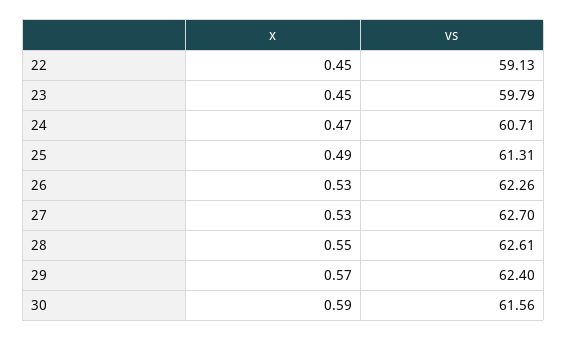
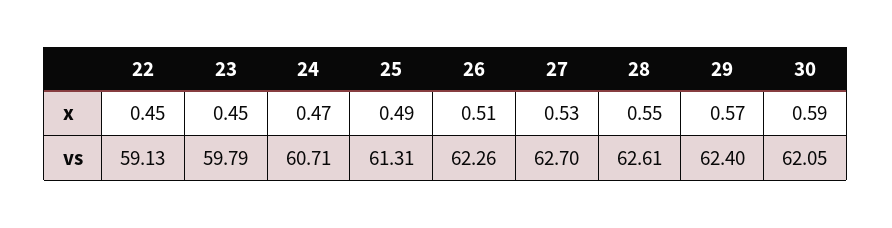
  {
    "x": {
      "22": 0.45,
      "23": 0.45,
      "24": 0.47,
      "25": 0.49,
-     "26": 0.53,
+     "26": 0.51,
      "27": 0.53,
      "28": 0.55,
      "29": 0.57,
      "30": 0.59
    },
    "vs": {
      "22": 59.13,
      "23": 59.79,
      "24": 60.71,
      "25": 61.31,
      "26": 62.26,
      "27": 62.7,
      "28": 62.61,
      "29": 62.4,
-     "30": 61.56
+     "30": 62.05
    }
  }

